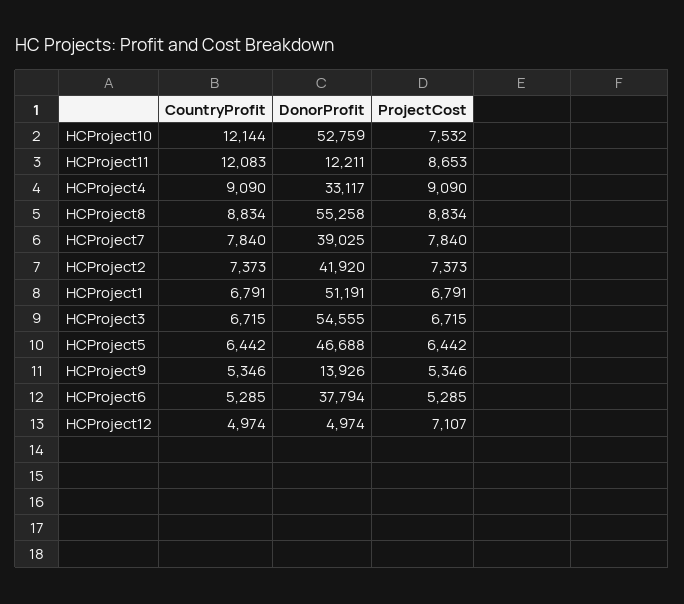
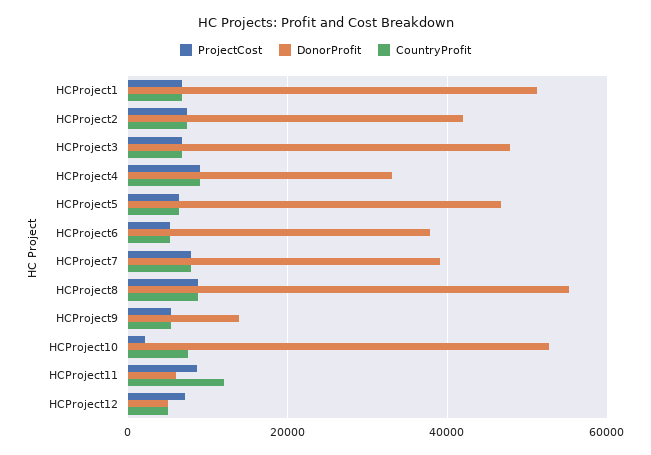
  {
    "CountryProfit": {
-     "HCProject10": 12144,
+     "HCProject10": 8000,
      "HCProject11": 12083,
      "HCProject4": 9090,
      "HCProject8": 8834,
      "HCProject7": 7840,
      "HCProject2": 7373,
      "HCProject1": 6791,
      "HCProject3": 6715,
      "HCProject5": 6442,
      "HCProject9": 5346,
      "HCProject6": 5285,
      "HCProject12": 4974
    },
    "DonorProfit": {
      "HCProject10": 52759,
-     "HCProject11": 12211,
+     "HCProject11": 6000,
      "HCProject4": 33117,
      "HCProject8": 55258,
      "HCProject7": 39025,
      "HCProject2": 41920,
      "HCProject1": 51191,
-     "HCProject3": 54555,
+     "HCProject3": 48000,
      "HCProject5": 46688,
      "HCProject9": 13926,
      "HCProject6": 37794,
      "HCProject12": 4974
    },
    "ProjectCost": {
-     "HCProject10": 7532,
+     "HCProject10": 2000,
      "HCProject11": 8653,
      "HCProject4": 9090,
      "HCProject8": 8834,
      "HCProject7": 7840,
      "HCProject2": 7373,
      "HCProject1": 6791,
      "HCProject3": 6715,
      "HCProject5": 6442,
      "HCProject9": 5346,
      "HCProject6": 5285,
      "HCProject12": 7107
    }
  }

